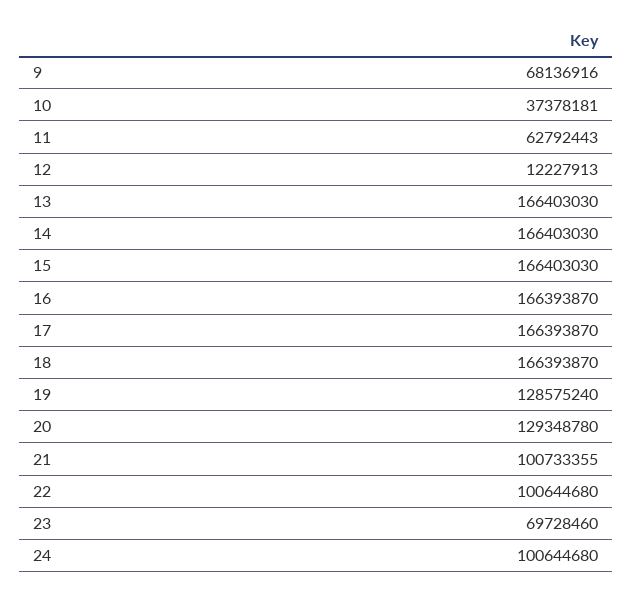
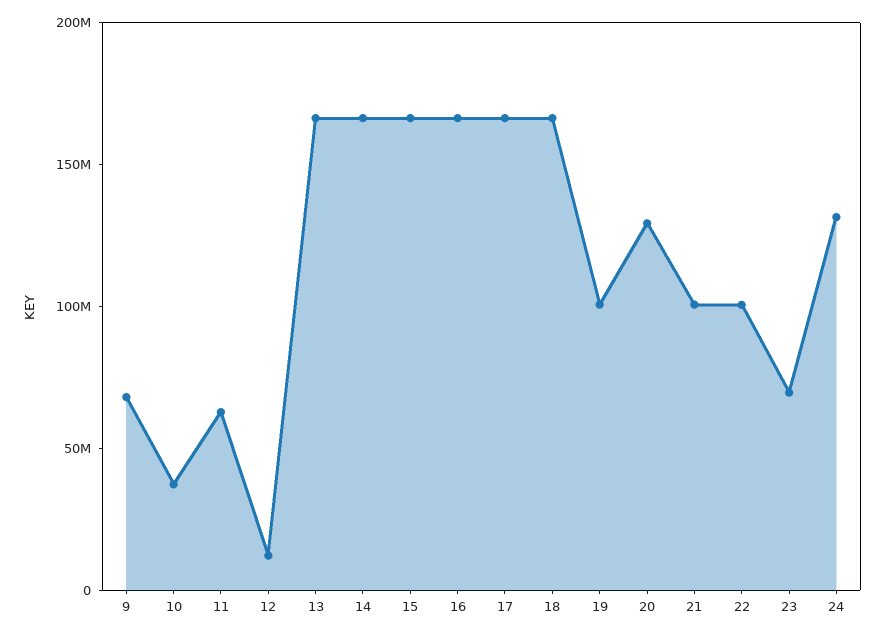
  {
    "9": 68136916,
    "10": 37378181,
    "11": 62792443,
    "12": 12227913,
    "13": 166403030,
    "14": 166403030,
    "15": 166403030,
    "16": 166393870,
    "17": 166393870,
    "18": 166393870,
-   "19": 128575240,
+   "19": 100000000,
    "20": 129348780,
    "21": 100733355,
    "22": 100644680,
    "23": 69728460,
-   "24": 100644680
+   "24": 130000000
  }

